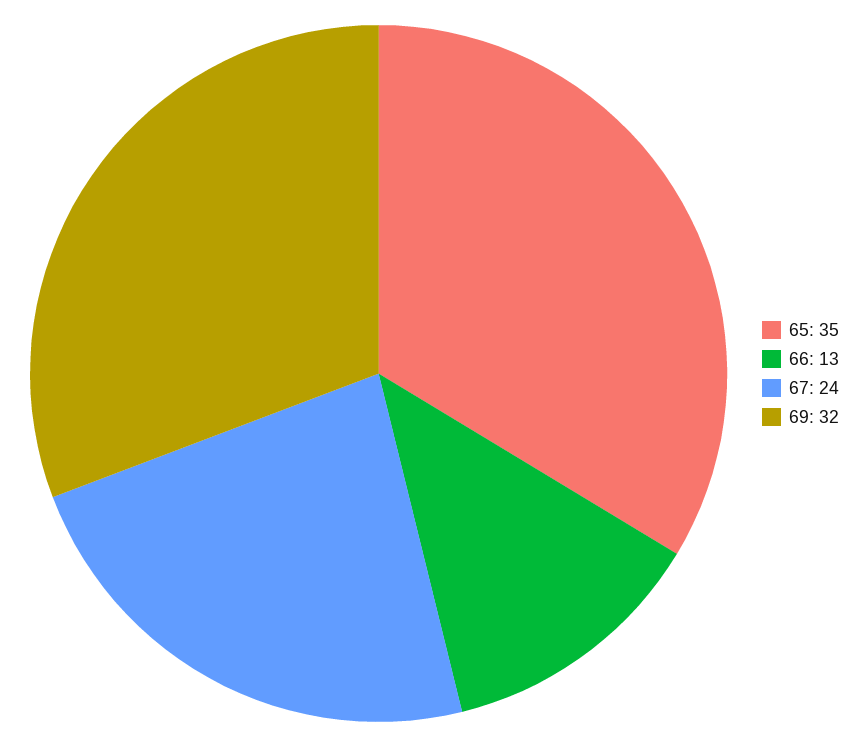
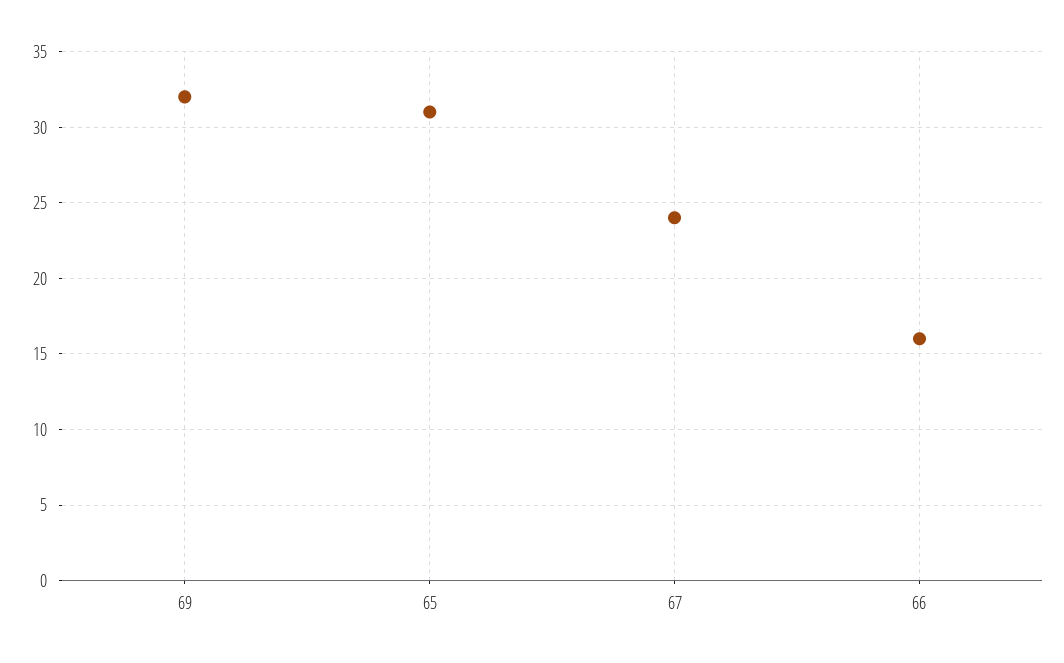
  {
-   "65": 35,
+   "65": 31,
-   "66": 13,
+   "66": 16,
    "67": 24,
    "69": 32
  }

